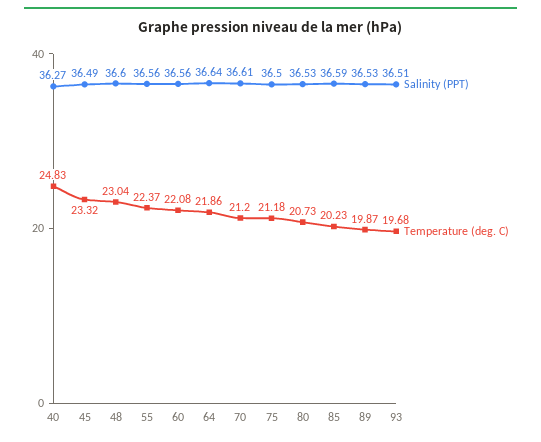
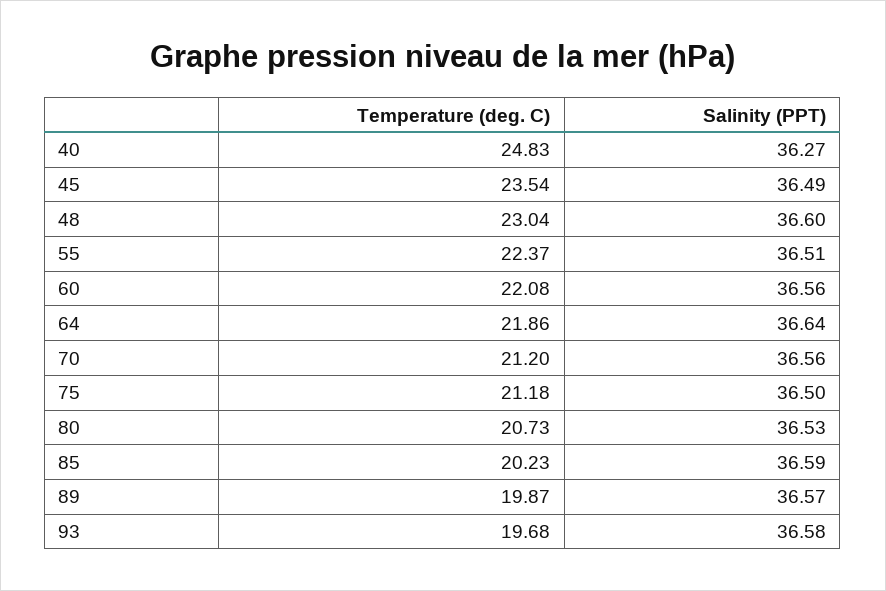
  {
    "Salinity (PPT)": {
      "40": 36.27,
      "45": 36.49,
      "48": 36.6,
-     "55": 36.56,
+     "55": 36.51,
      "60": 36.56,
      "64": 36.64,
-     "70": 36.61,
+     "70": 36.56,
      "75": 36.5,
      "80": 36.53,
      "85": 36.59,
-     "89": 36.53,
+     "89": 36.57,
-     "93": 36.51
+     "93": 36.58
    },
    "Temperature (deg. C)": {
      "40": 24.83,
-     "45": 23.32,
+     "45": 23.54,
      "48": 23.04,
      "55": 22.37,
      "60": 22.08,
      "64": 21.86,
      "70": 21.2,
      "75": 21.18,
      "80": 20.73,
      "85": 20.23,
      "89": 19.87,
      "93": 19.68
    }
  }

